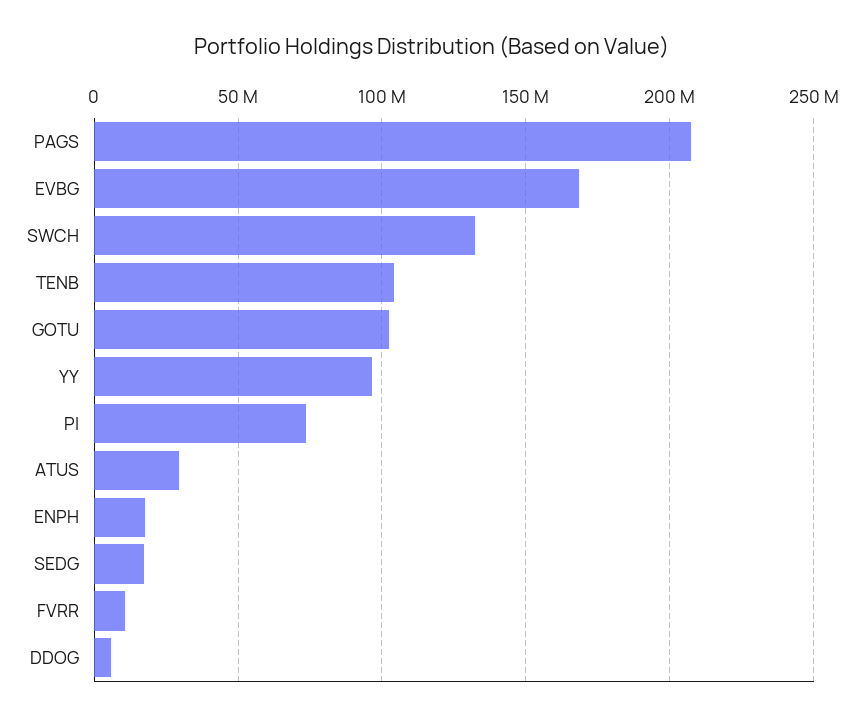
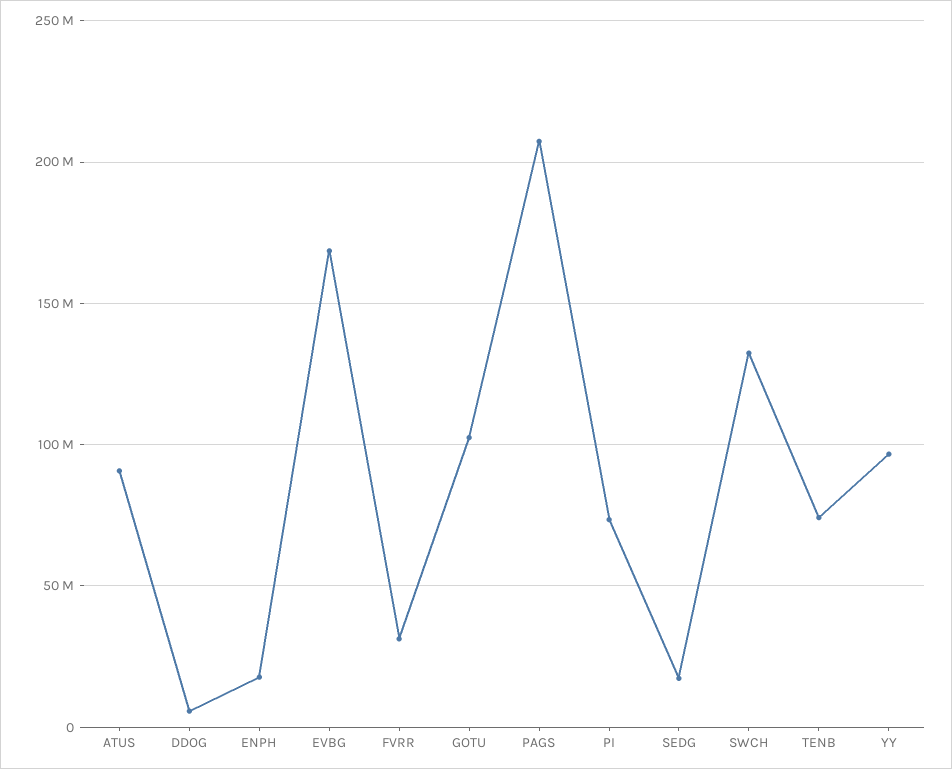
  {
    "PAGS": 205000000,
    "EVBG": 170000000,
    "SWCH": 130000000,
-   "TENB": 105000000,
+   "TENB": 75000000,
    "GOTU": 100000000,
    "YY": 95000000,
    "PI": 75000000,
-   "ATUS": 30000000,
+   "ATUS": 90000000,
    "ENPH": 20000000,
    "SEDG": 15000000,
-   "FVRR": 10000000,
+   "FVRR": 30000000,
    "DDOG": 5000000
  }

